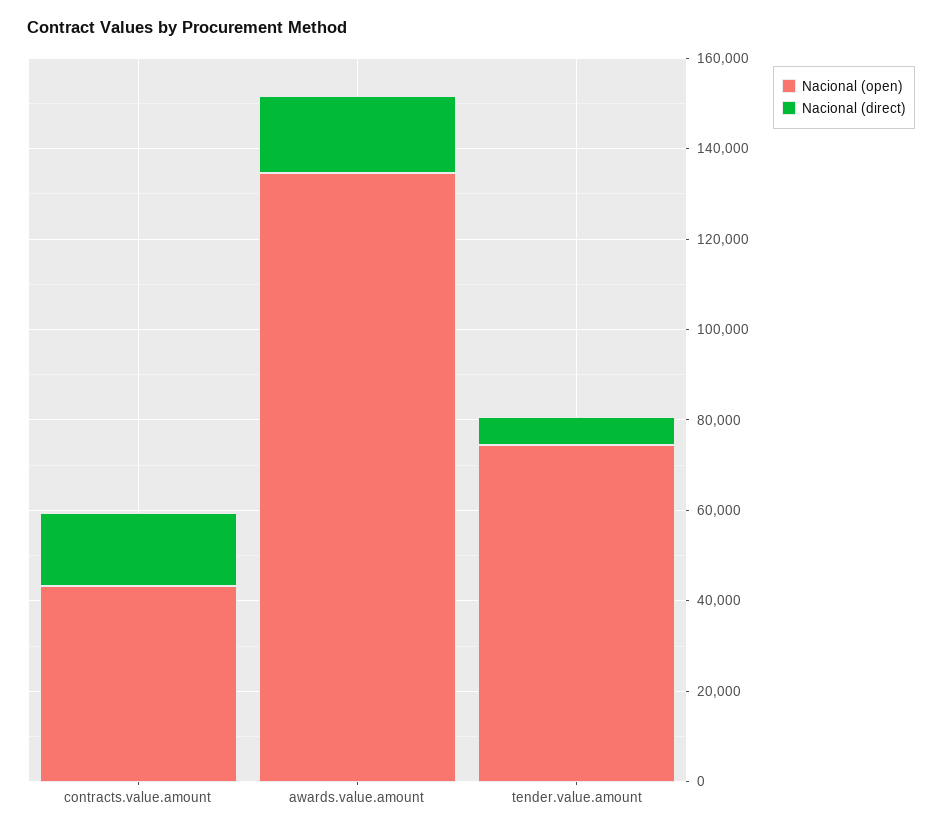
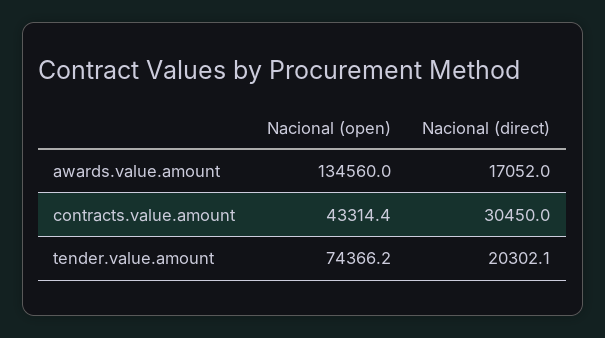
  {
    "Nacional (open)": {
      "contracts.value.amount": 43314.4,
      "awards.value.amount": 134560,
      "tender.value.amount": 74366.2
    },
    "Nacional (direct)": {
-     "contracts.value.amount": 15000,
+     "contracts.value.amount": 30450,
      "awards.value.amount": 17052,
-     "tender.value.amount": 5000
+     "tender.value.amount": 20302.1
    }
  }

